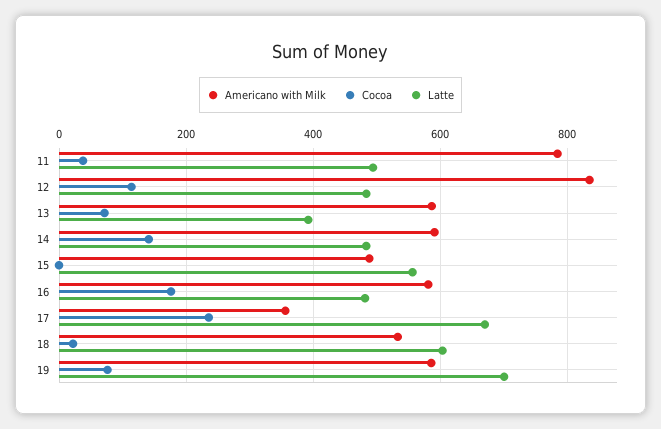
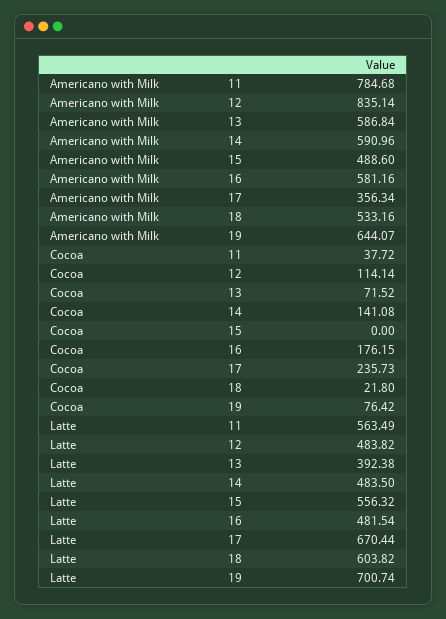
  {
    "Americano with Milk": {
      "11": 784.68,
      "12": 835.14,
      "13": 586.84,
      "14": 590.96,
      "15": 488.6,
      "16": 581.16,
      "17": 356.34,
      "18": 533.16,
-     "19": 580
+     "19": 644.07
    },
    "Cocoa": {
      "11": 37.72,
      "12": 114.14,
      "13": 71.52,
      "14": 141.08,
      "15": 0,
      "16": 176.15,
      "17": 235.73,
      "18": 21.8,
      "19": 76.42
    },
    "Latte": {
-     "11": 500,
+     "11": 563.49,
      "12": 483.82,
      "13": 392.38,
      "14": 483.5,
      "15": 556.32,
      "16": 481.54,
      "17": 670.44,
      "18": 603.82,
      "19": 700.74
    }
  }

